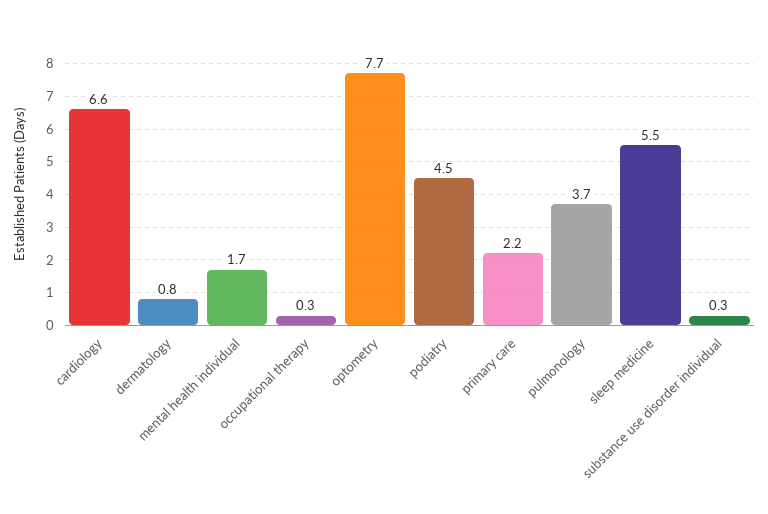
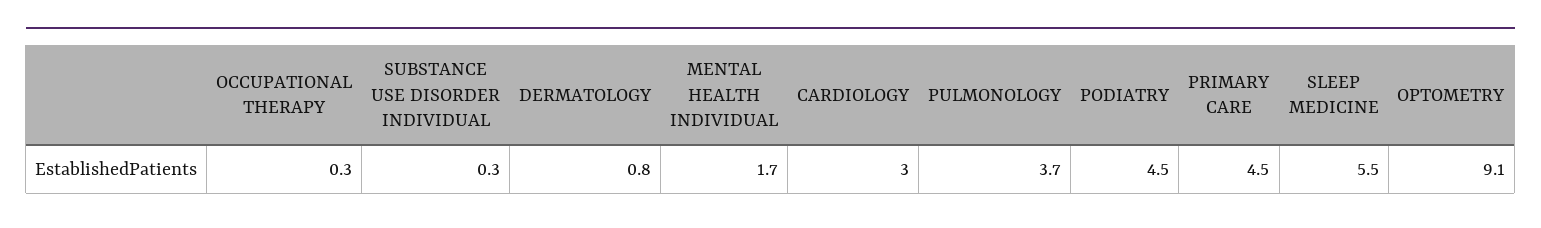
  {
-   "cardiology": 6.6,
+   "cardiology": 3,
    "dermatology": 0.8,
    "mental health individual": 1.7,
    "occupational therapy": 0.3,
-   "optometry": 7.7,
+   "optometry": 9.1,
    "podiatry": 4.5,
-   "primary care": 2.2,
+   "primary care": 4.5,
    "pulmonology": 3.7,
    "sleep medicine": 5.5,
    "substance use disorder individual": 0.3
  }

